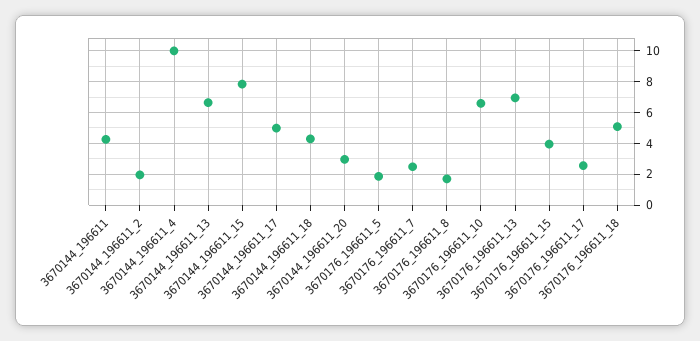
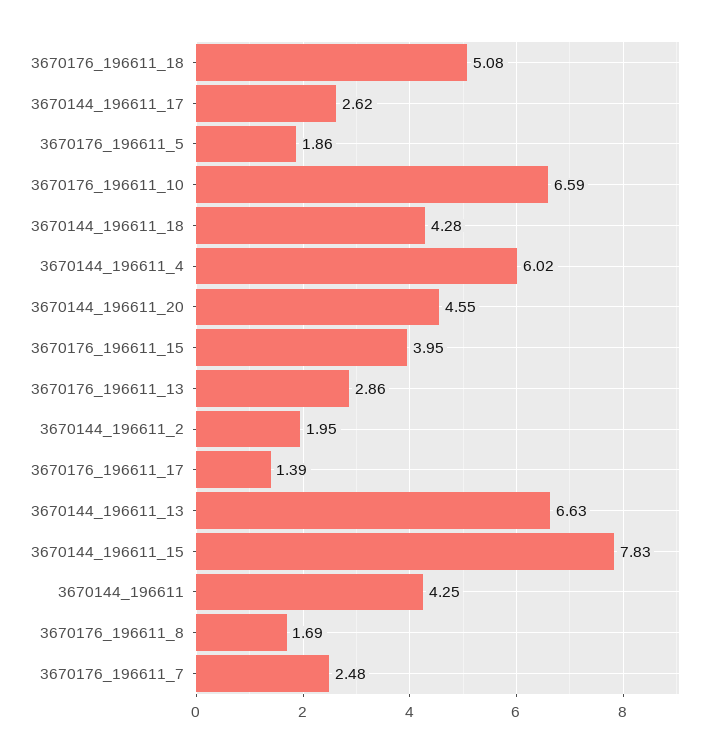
  {
    "3670144_196611": 4.25,
    "3670144_196611_2": 1.95,
-   "3670144_196611_4": 10,
+   "3670144_196611_4": 6.02,
    "3670144_196611_13": 6.63,
    "3670144_196611_15": 7.83,
-   "3670144_196611_17": 5,
+   "3670144_196611_17": 2.62,
    "3670144_196611_18": 4.28,
-   "3670144_196611_20": 3,
+   "3670144_196611_20": 4.55,
    "3670176_196611_5": 1.86,
    "3670176_196611_7": 2.48,
    "3670176_196611_8": 1.69,
    "3670176_196611_10": 6.59,
-   "3670176_196611_13": 7,
+   "3670176_196611_13": 2.86,
    "3670176_196611_15": 3.95,
-   "3670176_196611_17": 2.5,
+   "3670176_196611_17": 1.39,
    "3670176_196611_18": 5.08
  }

